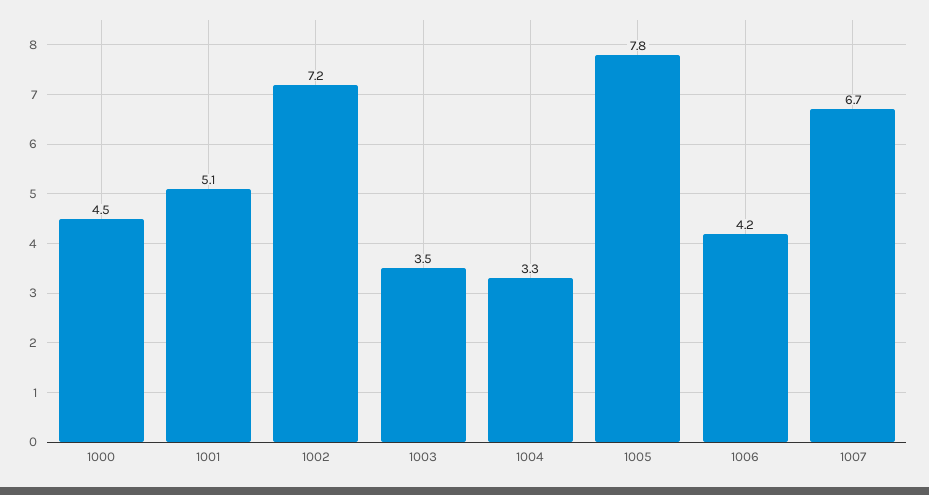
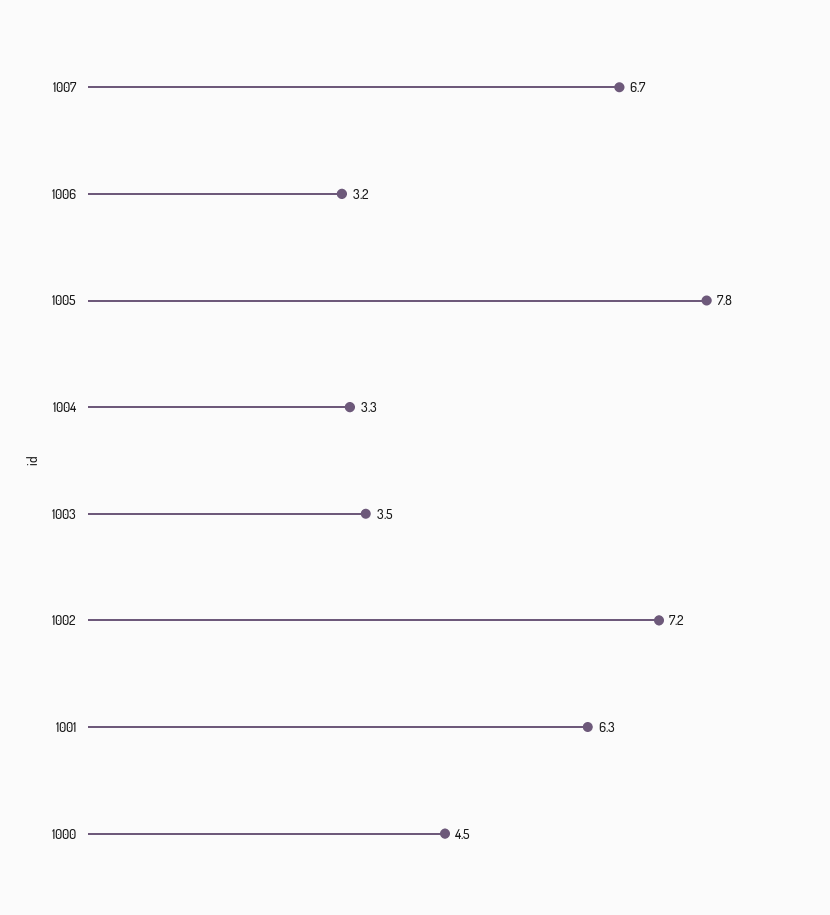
  {
    "1000": 4.5,
-   "1001": 5.1,
+   "1001": 6.3,
    "1002": 7.2,
    "1003": 3.5,
    "1004": 3.3,
    "1005": 7.8,
-   "1006": 4.2,
+   "1006": 3.2,
    "1007": 6.7
  }

